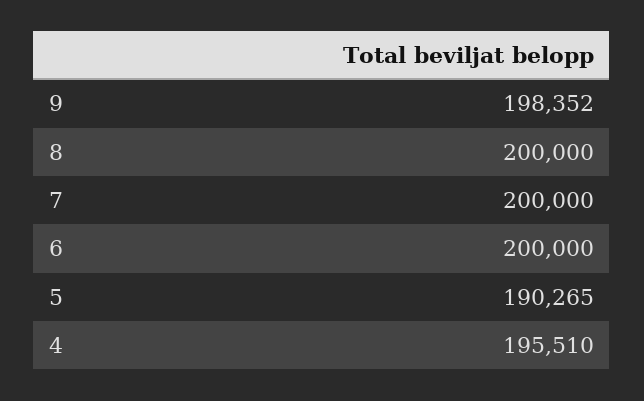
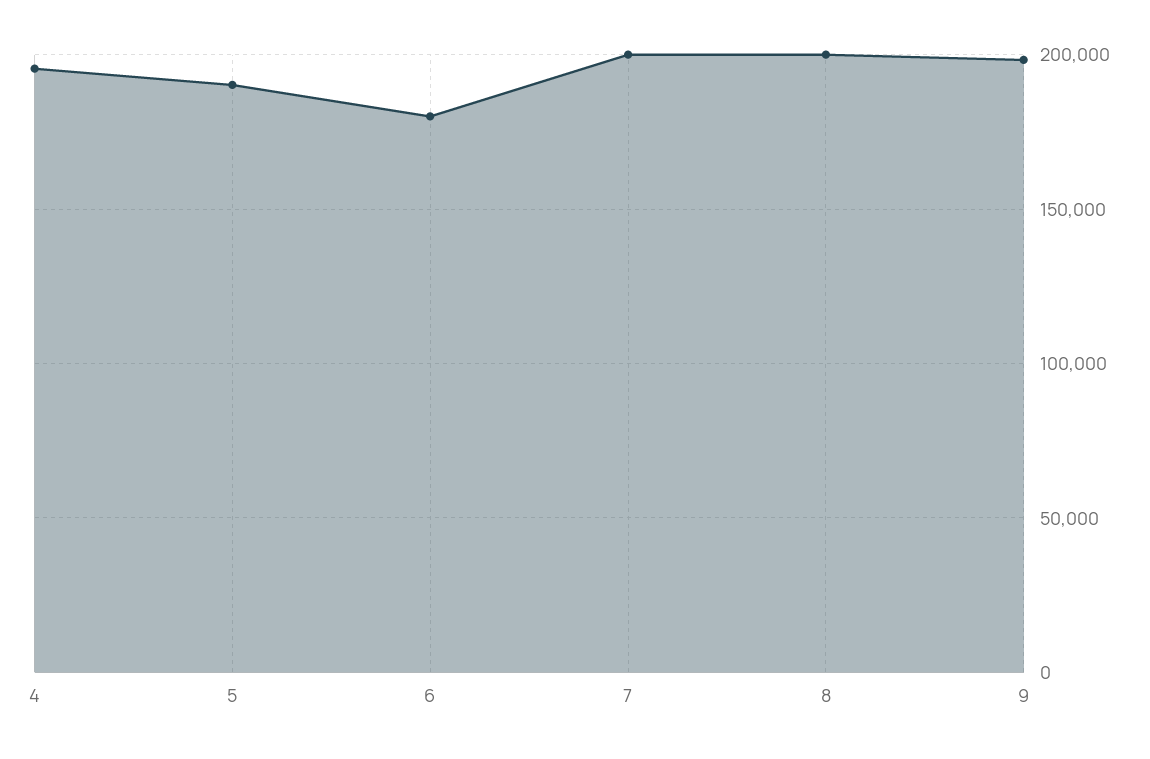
  {
    "9": 198352,
    "8": 200000,
    "7": 200000,
-   "6": 200000,
+   "6": 180000,
    "5": 190265,
    "4": 195510
  }

